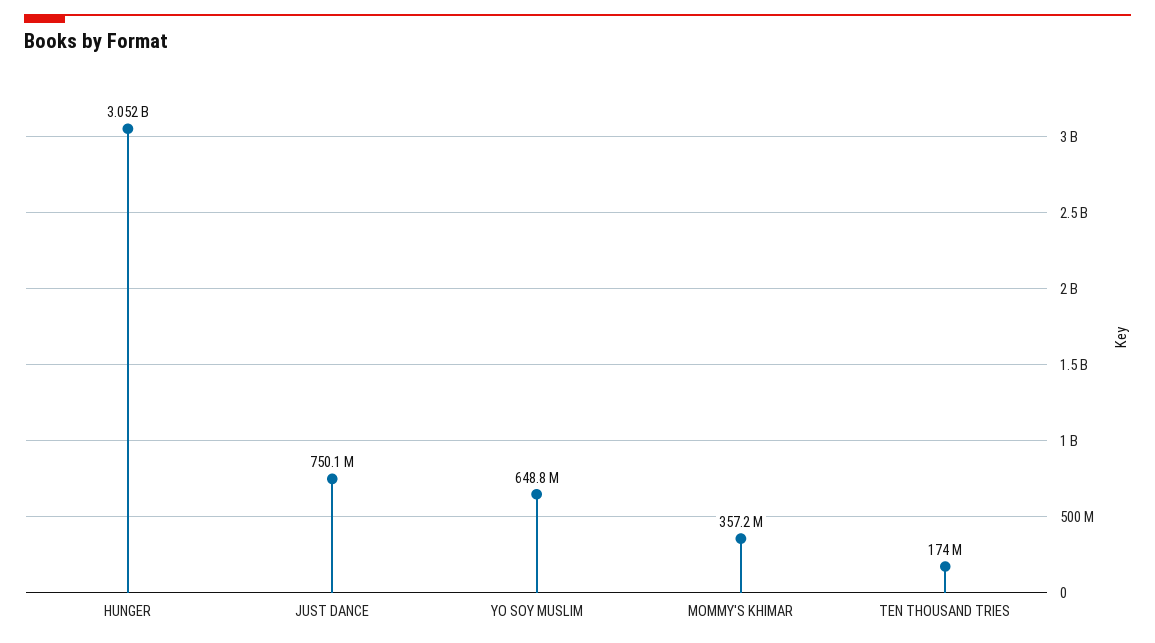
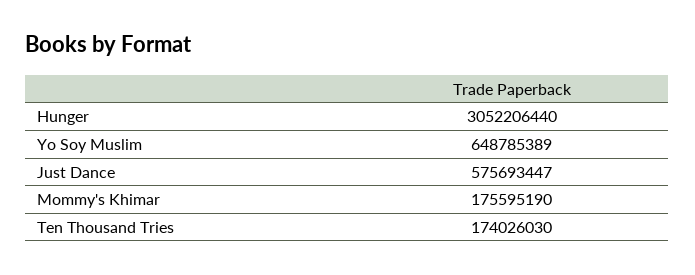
  {
    "HUNGER": 3052206440,
-   "JUST DANCE": 750100000,
+   "JUST DANCE": 575693447,
    "YO SOY MUSLIM": 648785389,
-   "MOMMY'S KHIMAR": 357200000,
+   "MOMMY'S KHIMAR": 175595190,
    "TEN THOUSAND TRIES": 174026030
  }

